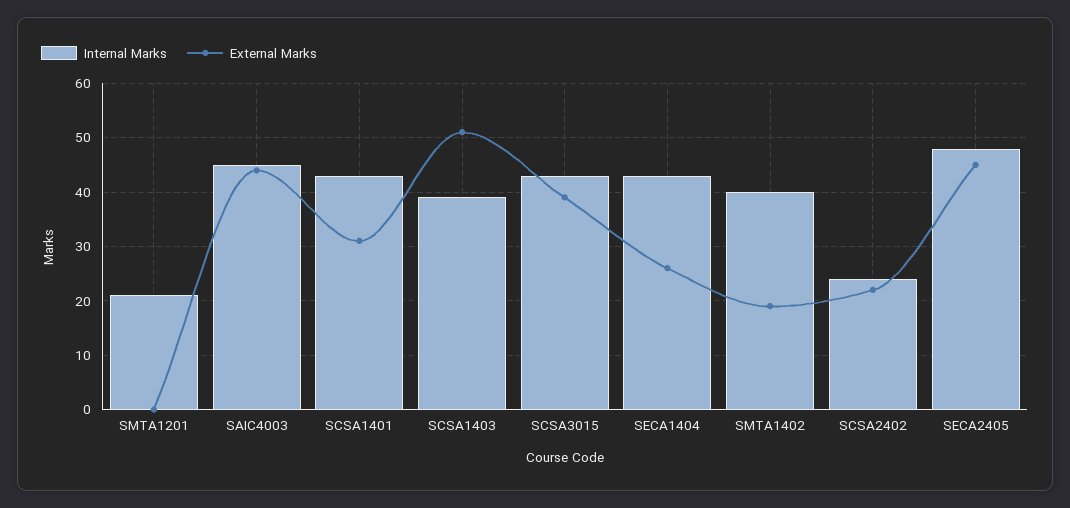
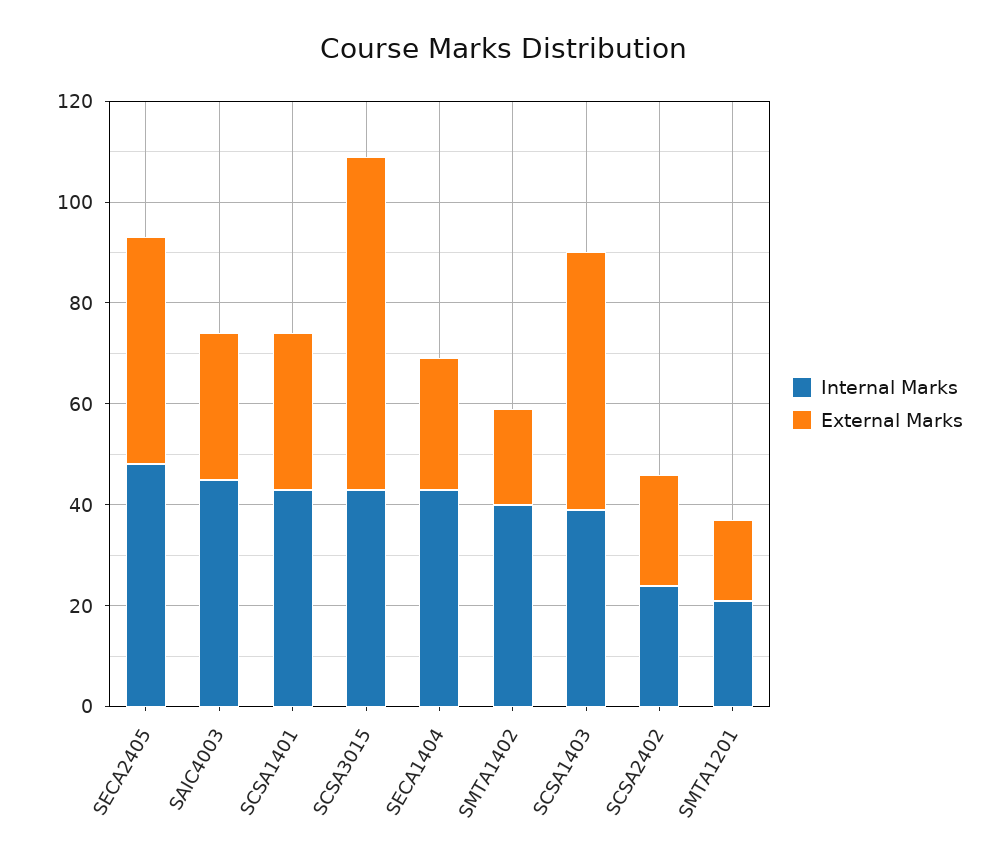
  {
    "Internal Marks": {
      "SMTA1201": 20,
      "SAIC4003": 45,
      "SCSA1401": 45,
      "SCSA1403": 40,
      "SCSA3015": 45,
      "SECA1404": 45,
      "SMTA1402": 40,
      "SCSA2402": 25,
      "SECA2405": 50
    },
    "External Marks": {
-     "SMTA1201": 0,
+     "SMTA1201": 15,
-     "SAIC4003": 45,
+     "SAIC4003": 30,
      "SCSA1401": 30,
      "SCSA1403": 50,
-     "SCSA3015": 40,
+     "SCSA3015": 65,
      "SECA1404": 25,
      "SMTA1402": 20,
      "SCSA2402": 20,
      "SECA2405": 45
    }
  }

